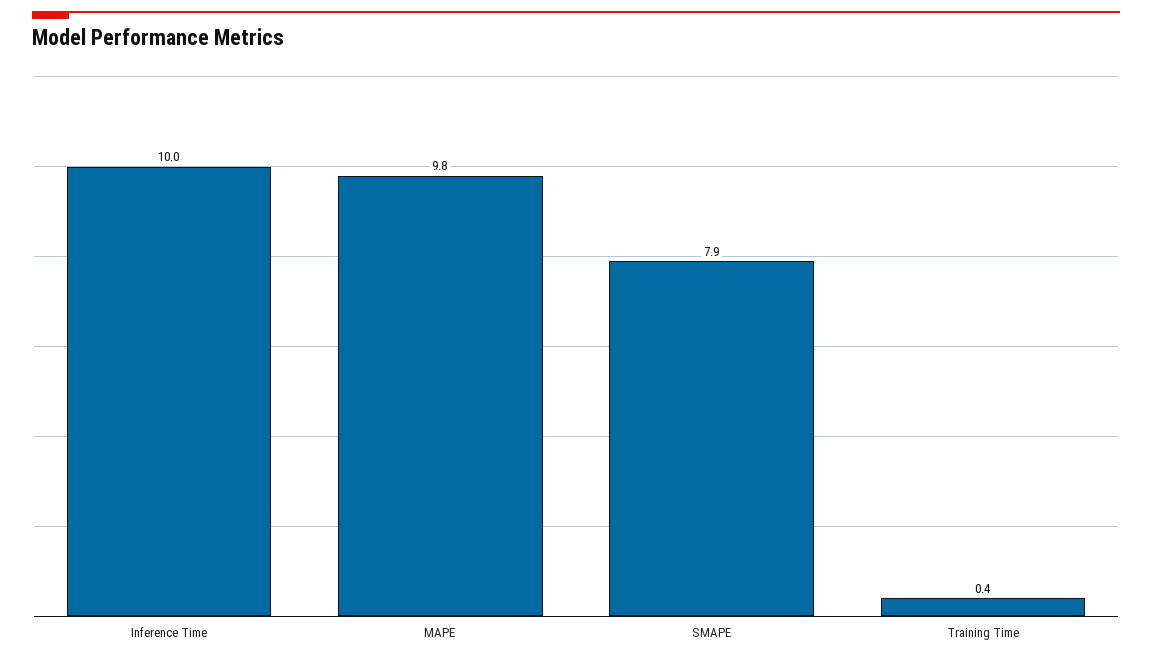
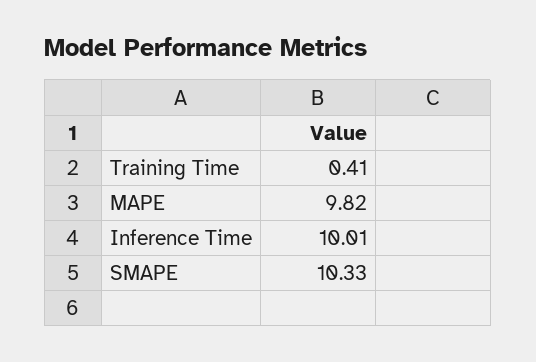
  {
    "Inference Time": 10.01,
    "MAPE": 9.82,
-   "SMAPE": 7.9,
+   "SMAPE": 10.33,
    "Training Time": 0.41
  }

